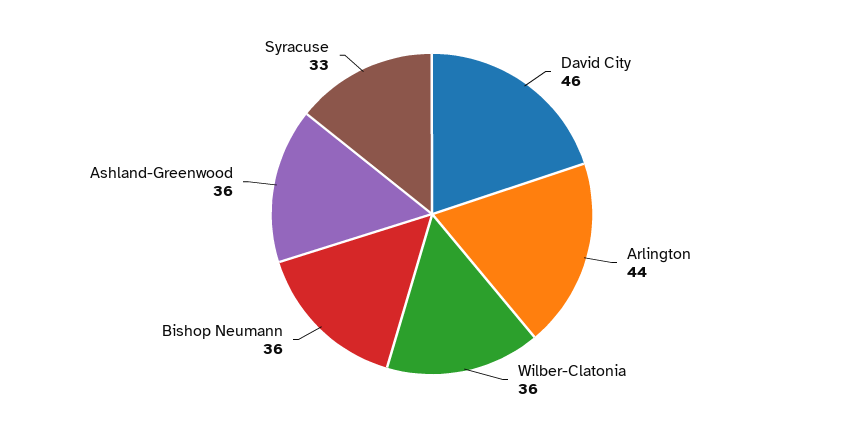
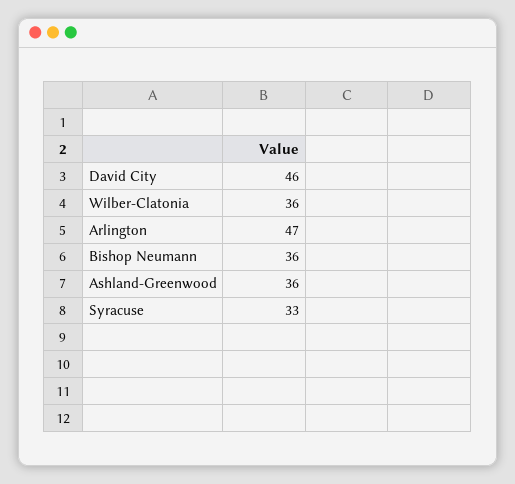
  {
    "David City": 46,
-   "Arlington": 44,
+   "Arlington": 47,
    "Wilber-Clatonia": 36,
    "Bishop Neumann": 36,
    "Ashland-Greenwood": 36,
    "Syracuse": 33
  }

